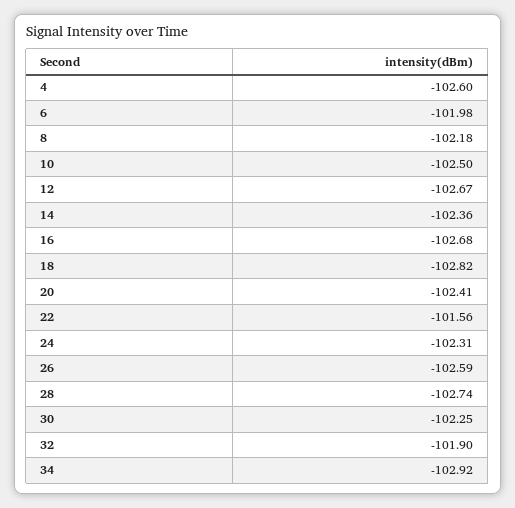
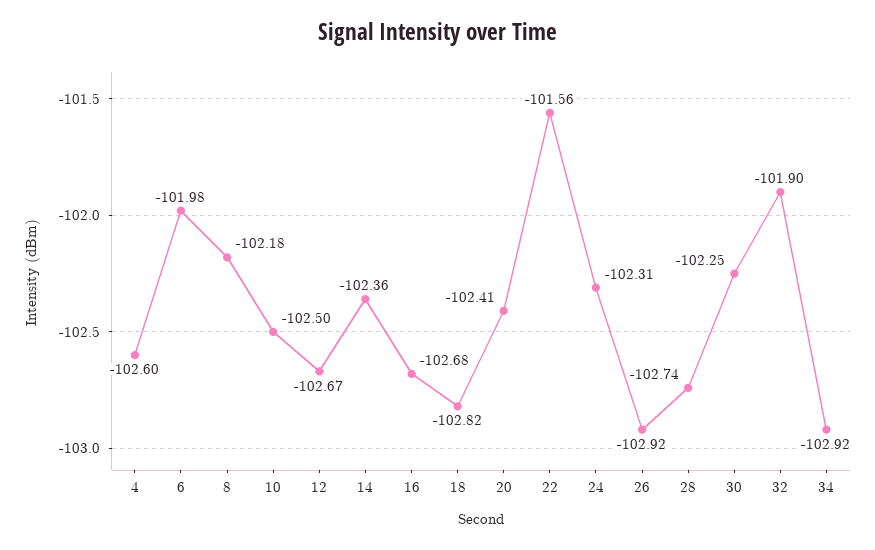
  {
    "4": -102.6,
    "6": -101.98,
    "8": -102.18,
    "10": -102.5,
    "12": -102.67,
    "14": -102.36,
    "16": -102.68,
    "18": -102.82,
    "20": -102.41,
    "22": -101.56,
    "24": -102.31,
-   "26": -102.59,
+   "26": -102.92,
    "28": -102.74,
    "30": -102.25,
    "32": -101.9,
    "34": -102.92
  }

